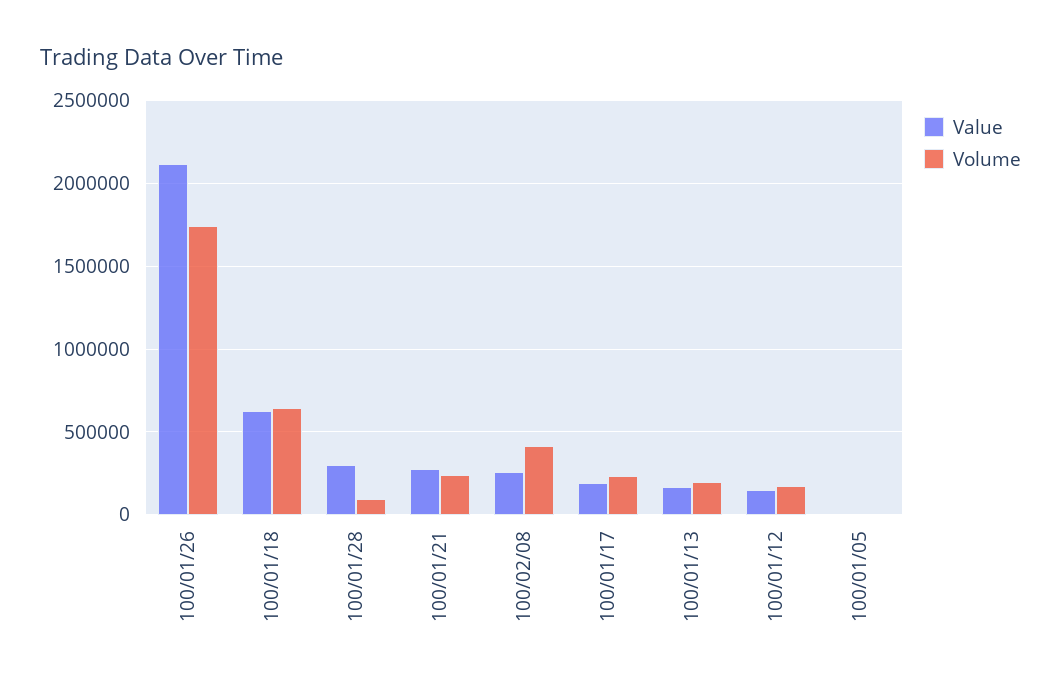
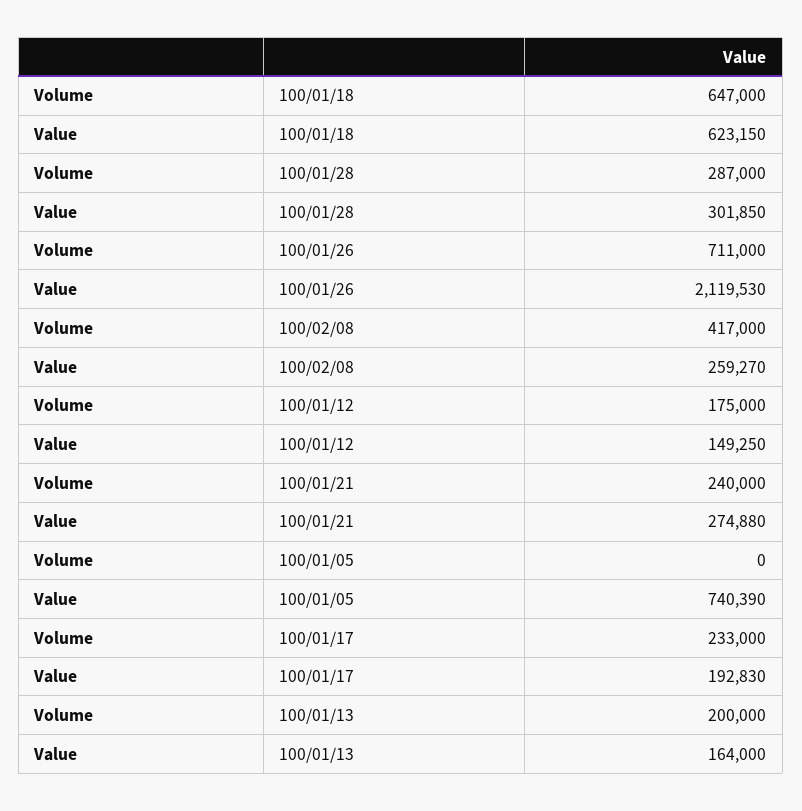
  {
    "Value": {
      "100/01/26": 2119530,
      "100/01/18": 623150,
      "100/01/28": 301850,
      "100/01/21": 274880,
      "100/02/08": 259270,
      "100/01/17": 192830,
      "100/01/13": 164000,
      "100/01/12": 149250,
-     "100/01/05": 0
+     "100/01/05": 740390
    },
    "Volume": {
-     "100/01/26": 1750000,
+     "100/01/26": 711000,
      "100/01/18": 647000,
-     "100/01/28": 100000,
+     "100/01/28": 287000,
      "100/01/21": 240000,
      "100/02/08": 417000,
      "100/01/17": 233000,
      "100/01/13": 200000,
      "100/01/12": 175000,
      "100/01/05": 0
    }
  }

